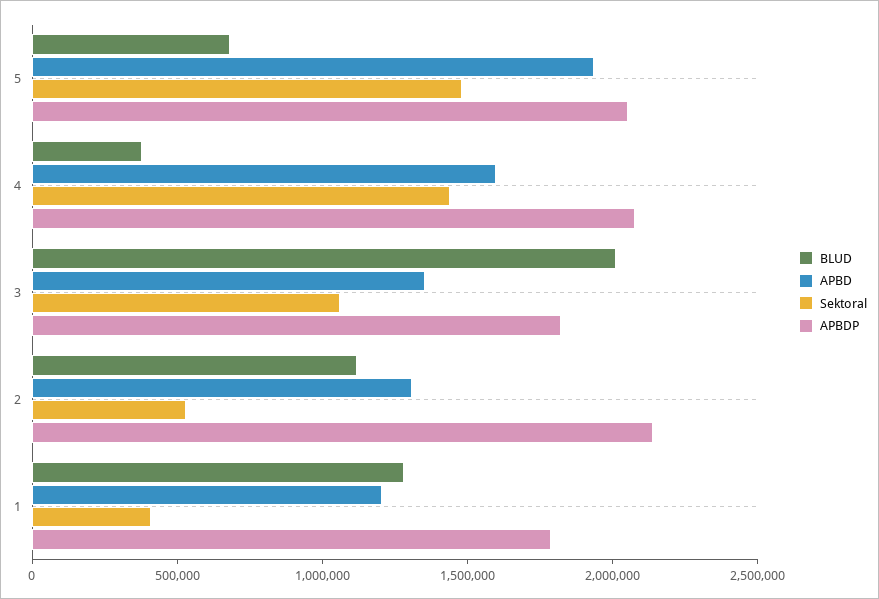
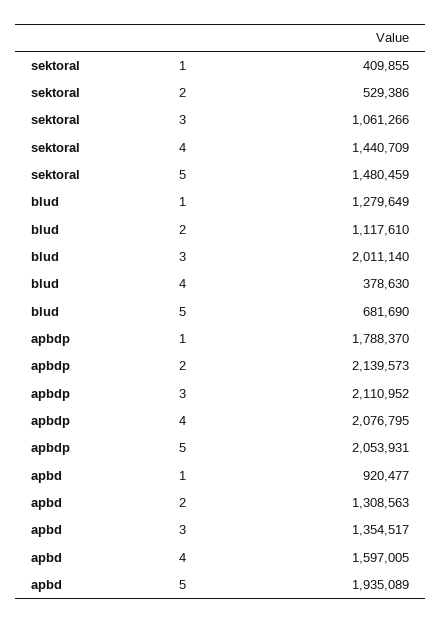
  {
    "BLUD": {
      "5": 681690,
      "4": 378630,
      "3": 2011140,
      "2": 1117610,
      "1": 1279649
    },
    "APBD": {
      "5": 1935089,
      "4": 1597005,
      "3": 1354517,
      "2": 1308563,
-     "1": 1200000
+     "1": 920477
    },
    "Sektoral": {
      "5": 1480459,
      "4": 1440709,
      "3": 1061266,
      "2": 529386,
      "1": 409855
    },
    "APBDP": {
      "5": 2053931,
      "4": 2076795,
-     "3": 1800000,
+     "3": 2110952,
      "2": 2139573,
      "1": 1788370
    }
  }

